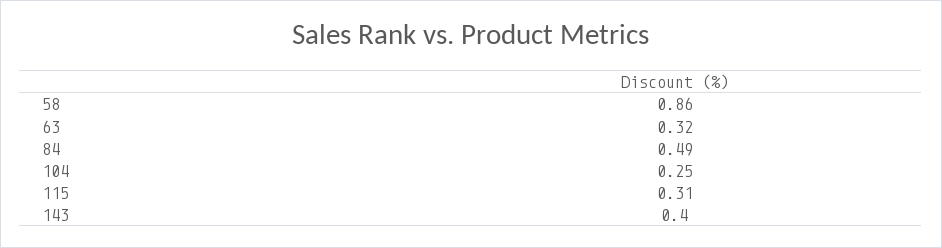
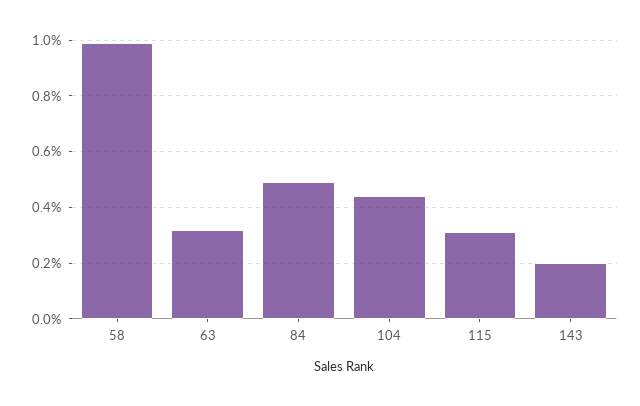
  {
-   "58": 0.86,
+   "58": 1,
    "63": 0.32,
    "84": 0.49,
-   "104": 0.25,
+   "104": 0.45,
    "115": 0.31,
-   "143": 0.4
+   "143": 0.2
  }

